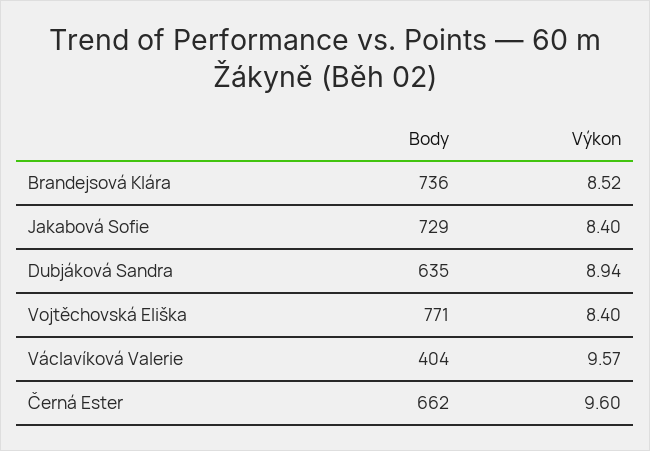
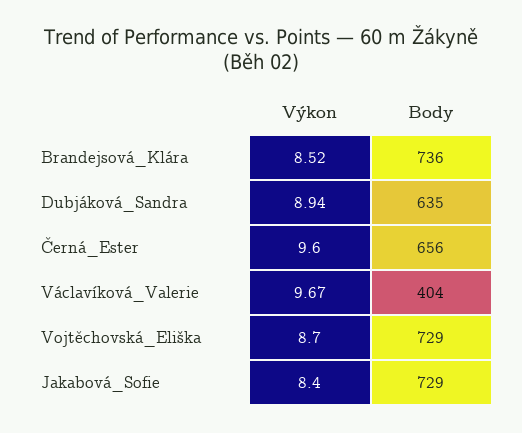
  {
    "Body": {
      "Brandejsová Klára": 736,
      "Jakabová Sofie": 729,
      "Dubjáková Sandra": 635,
-     "Vojtěchovská Eliška": 771,
+     "Vojtěchovská Eliška": 729,
      "Václavíková Valerie": 404,
-     "Černá Ester": 662
+     "Černá Ester": 656
    },
    "Výkon": {
      "Brandejsová Klára": 8.52,
      "Jakabová Sofie": 8.4,
      "Dubjáková Sandra": 8.94,
-     "Vojtěchovská Eliška": 8.4,
+     "Vojtěchovská Eliška": 8.7,
-     "Václavíková Valerie": 9.57,
+     "Václavíková Valerie": 9.67,
      "Černá Ester": 9.6
    }
  }

